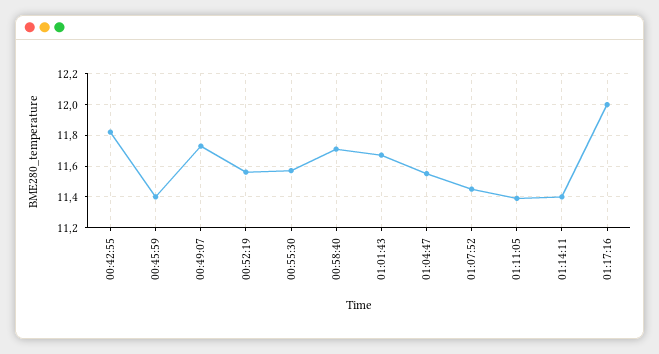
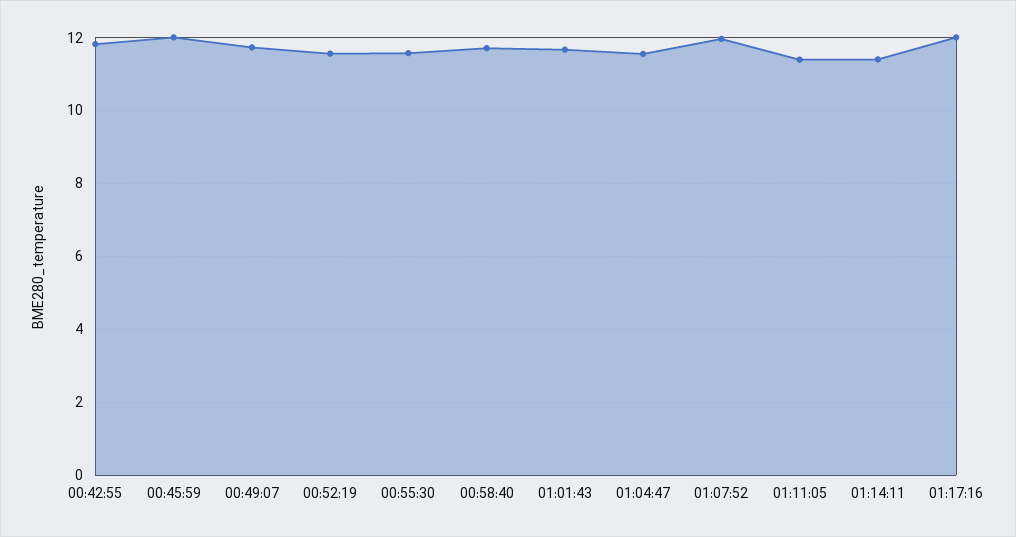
  {
    "00:42:55": 11.8,
-   "00:45:59": 11.4,
+   "00:45:59": 12,
    "00:49:07": 11.75,
    "00:52:19": 11.55,
    "00:55:30": 11.55,
    "00:58:40": 11.7,
    "01:01:43": 11.65,
    "01:04:47": 11.55,
-   "01:07:52": 11.45,
+   "01:07:52": 12,
    "01:11:05": 11.4,
    "01:14:11": 11.4,
    "01:17:16": 12
  }

